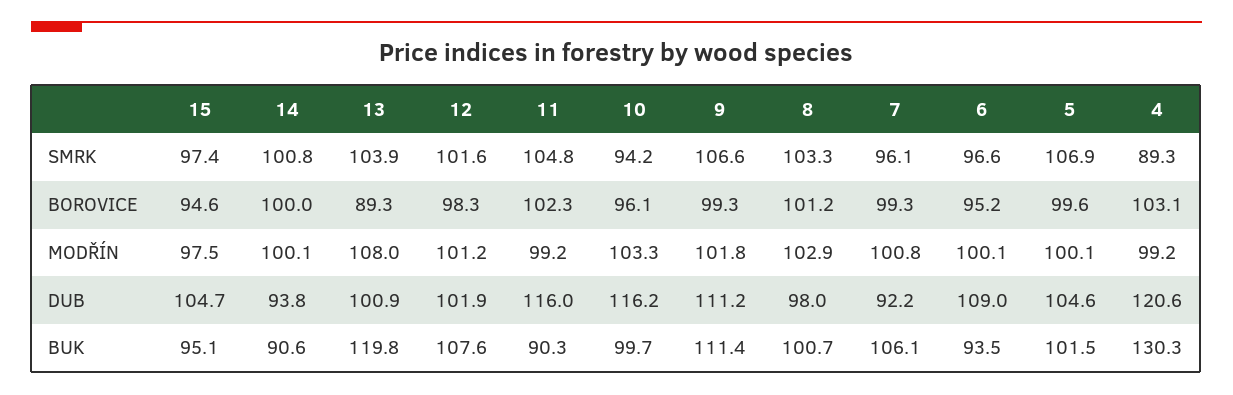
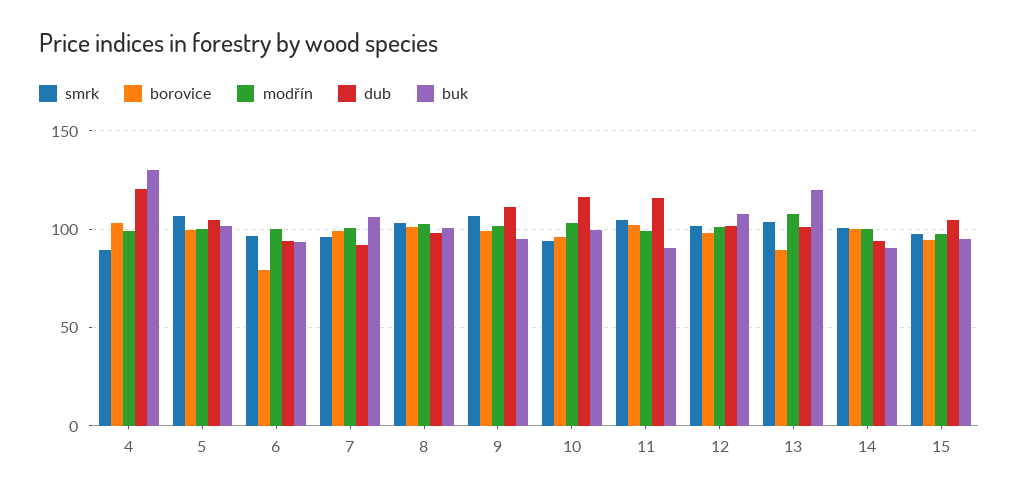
  {
    "SMRK": {
      "15": 97.4,
      "14": 100.8,
      "13": 103.9,
      "12": 101.6,
      "11": 104.8,
      "10": 94.2,
      "9": 106.6,
      "8": 103.3,
      "7": 96.1,
      "6": 96.6,
      "5": 106.9,
      "4": 89.3
    },
    "BOROVICE": {
      "15": 94.6,
      "14": 100,
      "13": 89.3,
      "12": 98.3,
      "11": 102.3,
      "10": 96.1,
      "9": 99.3,
      "8": 101.2,
      "7": 99.3,
-     "6": 95.2,
+     "6": 80,
      "5": 99.6,
      "4": 103.1
    },
    "MODŘÍN": {
      "15": 97.5,
      "14": 100.1,
      "13": 108,
      "12": 101.2,
      "11": 99.2,
      "10": 103.3,
      "9": 101.8,
      "8": 102.9,
      "7": 100.8,
      "6": 100.1,
      "5": 100.1,
      "4": 99.2
    },
    "DUB": {
      "15": 104.7,
      "14": 93.8,
      "13": 100.9,
      "12": 101.9,
      "11": 116,
      "10": 116.2,
      "9": 111.2,
      "8": 98,
      "7": 92.2,
-     "6": 109,
+     "6": 95,
      "5": 104.6,
      "4": 120.6
    },
    "BUK": {
      "15": 95.1,
      "14": 90.6,
      "13": 119.8,
      "12": 107.6,
      "11": 90.3,
      "10": 99.7,
-     "9": 111.4,
+     "9": 95,
      "8": 100.7,
      "7": 106.1,
      "6": 93.5,
      "5": 101.5,
      "4": 130.3
    }
  }

